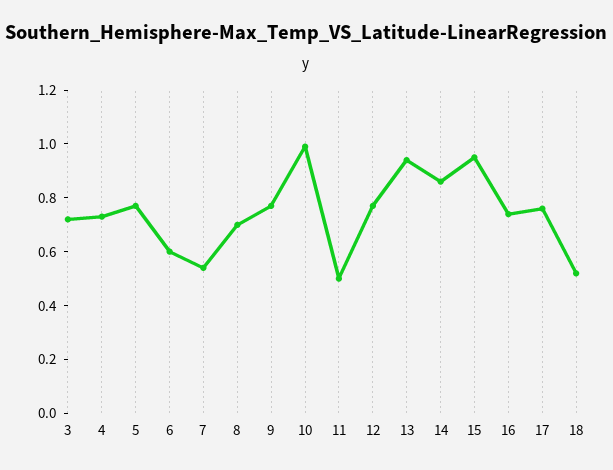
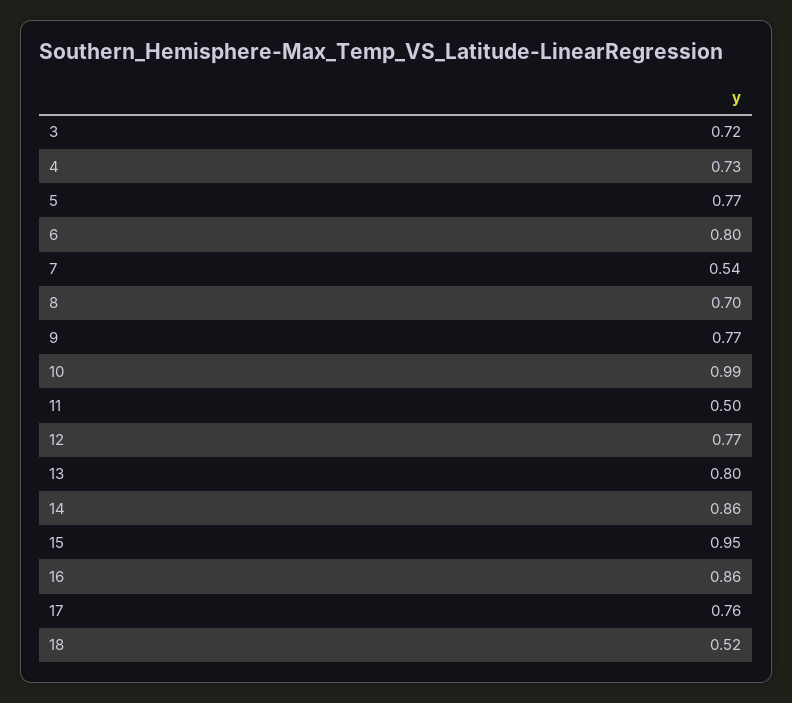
  {
    "3": 0.72,
    "4": 0.73,
    "5": 0.77,
-   "6": 0.6,
+   "6": 0.8,
    "7": 0.54,
    "8": 0.7,
    "9": 0.77,
    "10": 0.99,
    "11": 0.5,
    "12": 0.77,
-   "13": 0.95,
+   "13": 0.8,
    "14": 0.86,
    "15": 0.95,
-   "16": 0.75,
+   "16": 0.86,
    "17": 0.76,
    "18": 0.52
  }

